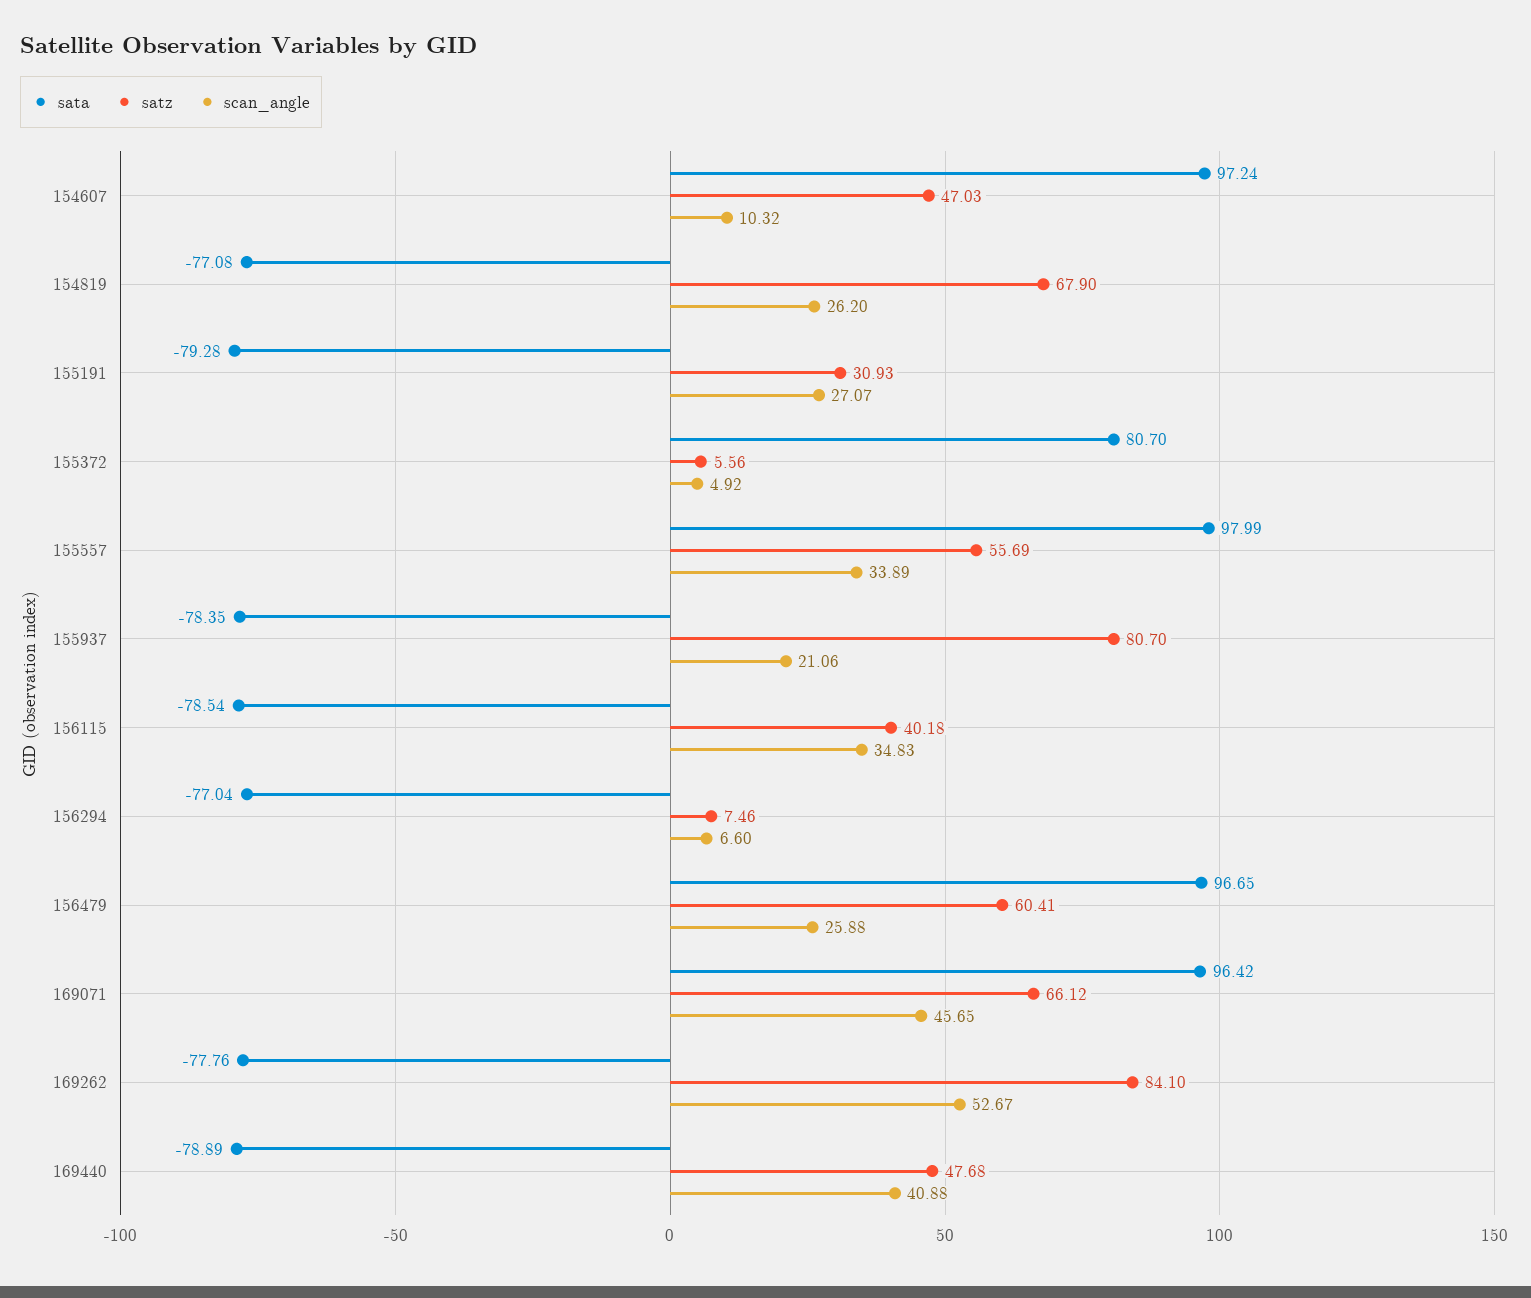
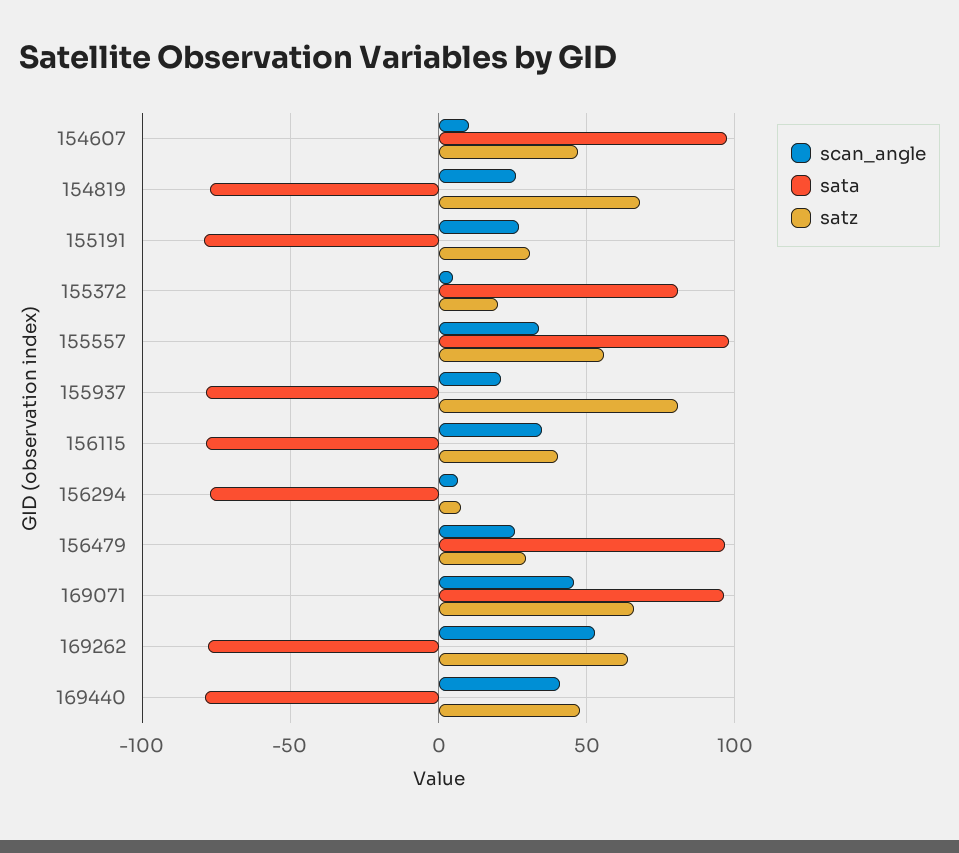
  {
    "sata": {
      "154607": 97.24,
      "154819": -77.08,
      "155191": -79.28,
      "155372": 80.7,
      "155557": 97.99,
      "155937": -78.35,
      "156115": -78.54,
      "156294": -77.04,
      "156479": 96.65,
      "169071": 96.42,
      "169262": -77.76,
      "169440": -78.89
    },
    "satz": {
      "154607": 47.03,
      "154819": 67.9,
      "155191": 30.93,
-     "155372": 5.56,
+     "155372": 20,
      "155557": 55.69,
      "155937": 80.7,
      "156115": 40.18,
      "156294": 7.46,
-     "156479": 60.41,
+     "156479": 30,
      "169071": 66.12,
-     "169262": 84.1,
+     "169262": 65,
      "169440": 47.68
    },
    "scan_angle": {
      "154607": 10.32,
      "154819": 26.2,
      "155191": 27.07,
      "155372": 4.92,
      "155557": 33.89,
      "155937": 21.06,
      "156115": 34.83,
      "156294": 6.6,
      "156479": 25.88,
      "169071": 45.65,
      "169262": 52.67,
      "169440": 40.88
    }
  }

